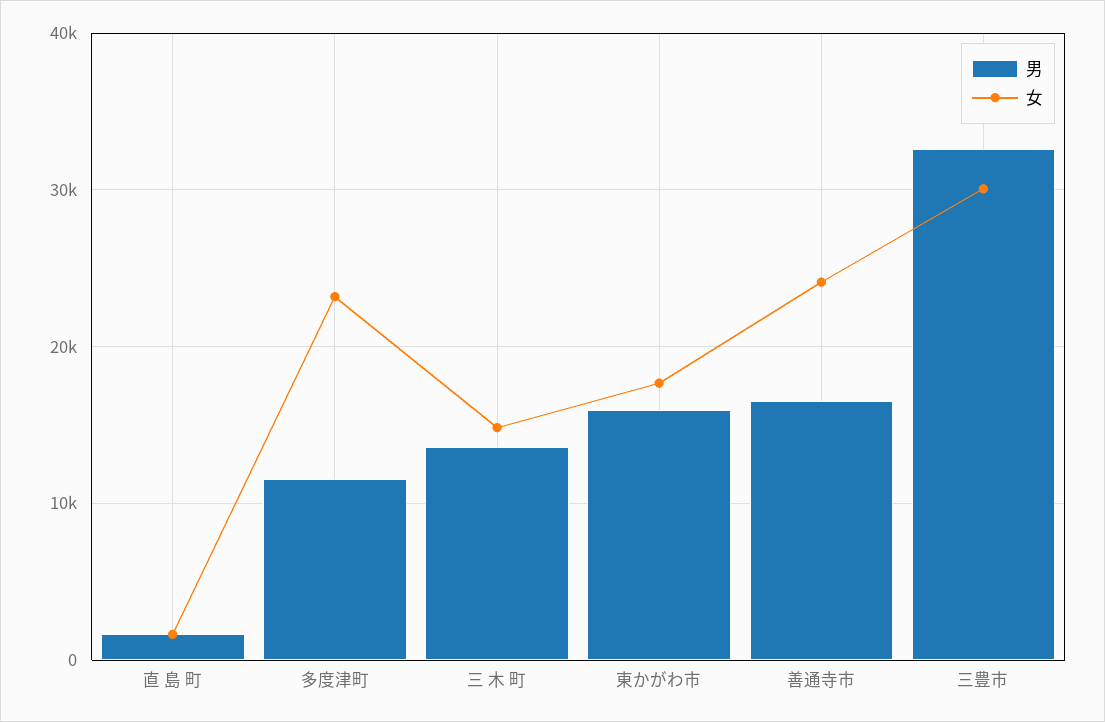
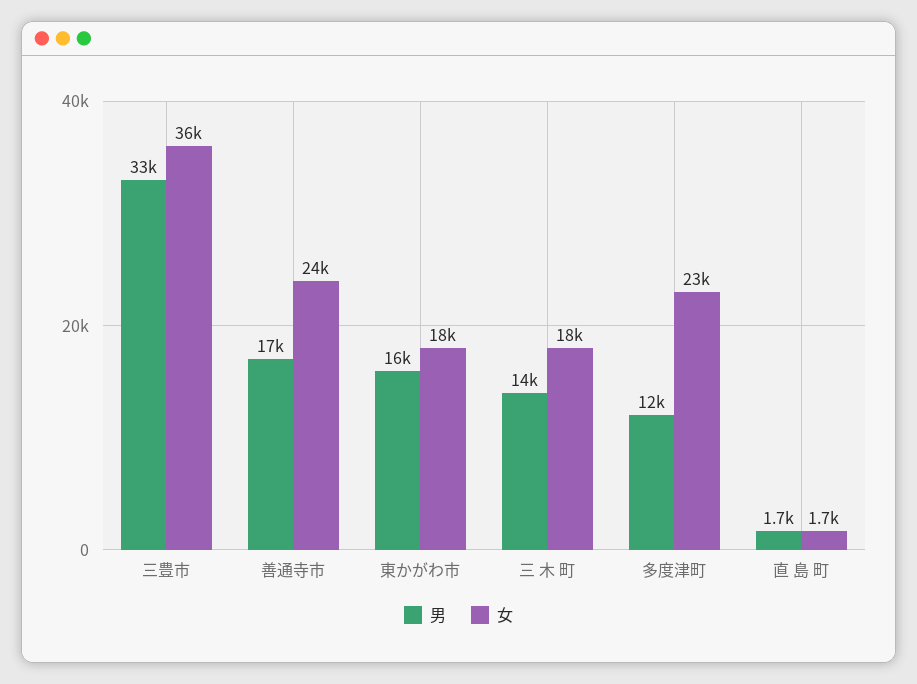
  {
    "男": {
      "直 島 町": 1700,
      "多度津町": 12000,
      "三 木 町": 14000,
      "東かがわ市": 16000,
      "善通寺市": 17000,
      "三豊市": 33000
    },
    "女": {
      "直 島 町": 1700,
      "多度津町": 23000,
-     "三 木 町": 15000,
+     "三 木 町": 18000,
      "東かがわ市": 18000,
      "善通寺市": 24000,
-     "三豊市": 30000
+     "三豊市": 36000
    }
  }

